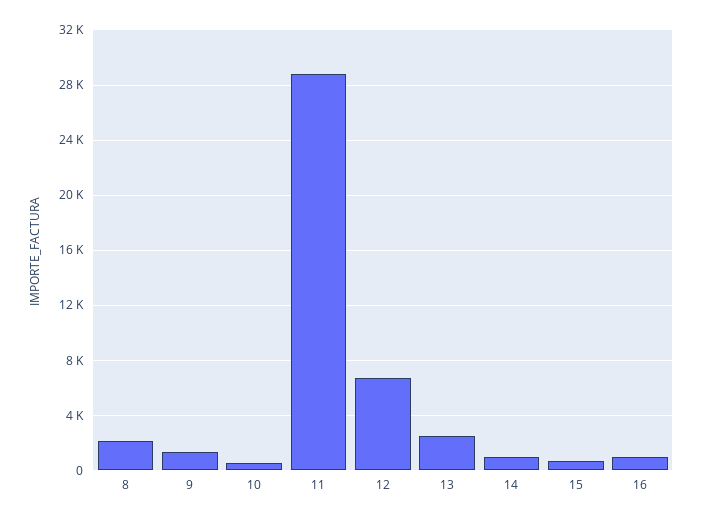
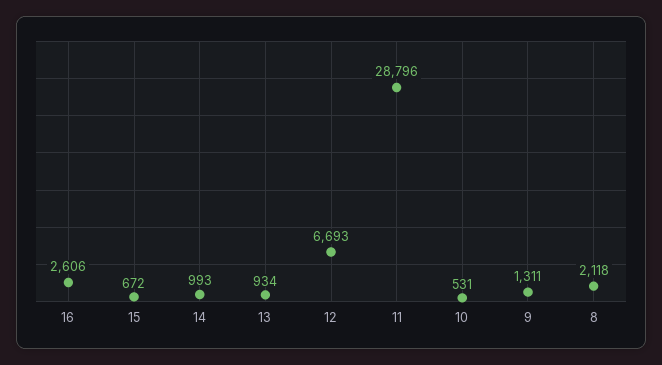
  {
    "8": 2118,
    "9": 1311,
    "10": 531,
    "11": 28796,
    "12": 6693,
-   "13": 2500,
+   "13": 934,
    "14": 993,
    "15": 672,
-   "16": 1000
+   "16": 2606
  }

